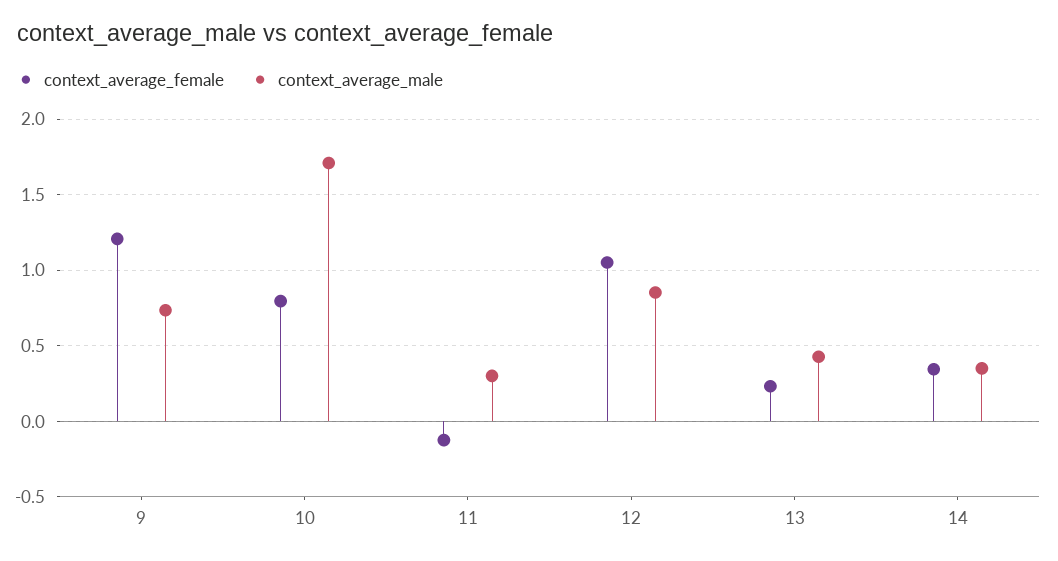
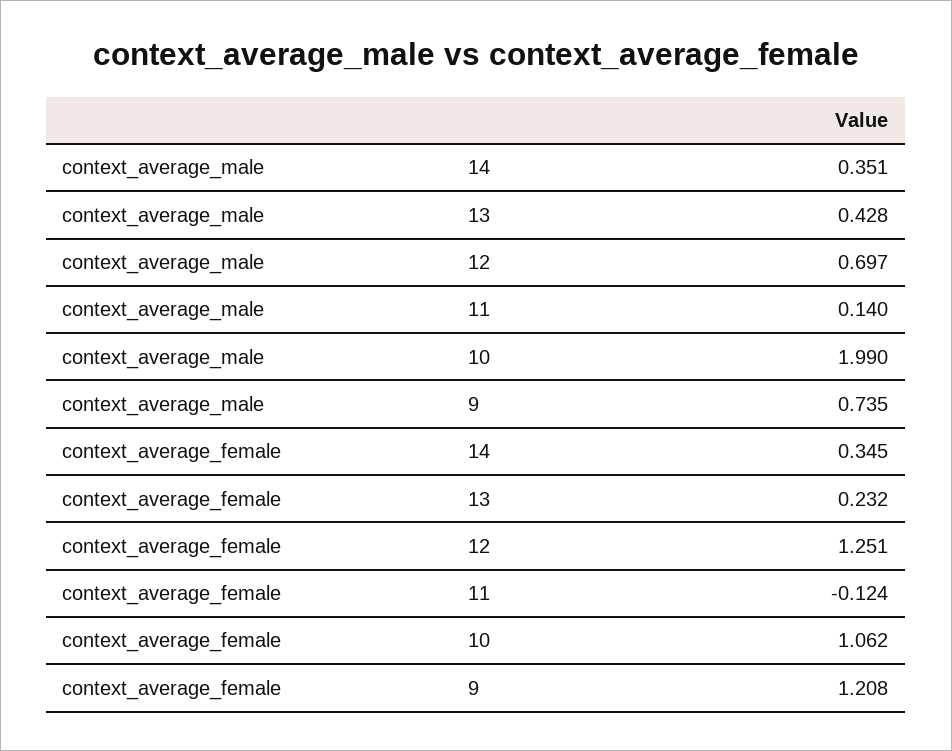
  {
    "context_average_female": {
      "9": 1.208,
-     "10": 0.8,
+     "10": 1.062,
      "11": -0.124,
-     "12": 1.05,
+     "12": 1.251,
      "13": 0.232,
      "14": 0.345
    },
    "context_average_male": {
      "9": 0.735,
-     "10": 1.7,
+     "10": 1.99,
-     "11": 0.3,
+     "11": 0.14,
-     "12": 0.85,
+     "12": 0.697,
      "13": 0.428,
      "14": 0.351
    }
  }

